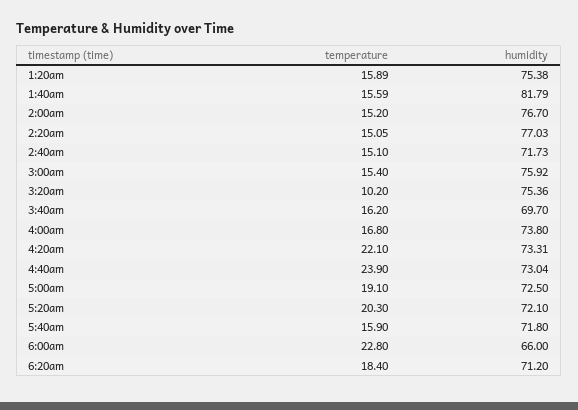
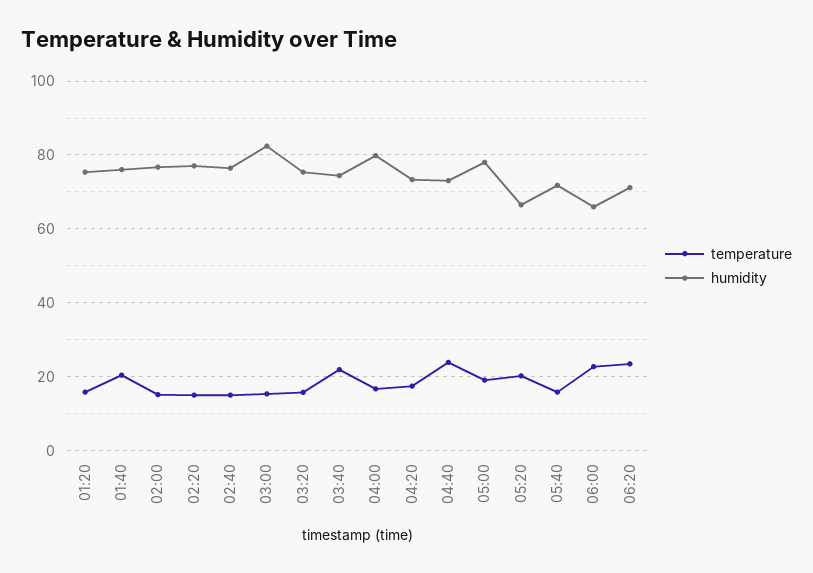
  {
    "temperature": {
      "1:20am": 15.89,
-     "1:40am": 15.59,
+     "1:40am": 20,
      "2:00am": 15.2,
      "2:20am": 15.05,
      "2:40am": 15.1,
      "3:00am": 15.4,
-     "3:20am": 10.2,
+     "3:20am": 16,
-     "3:40am": 16.2,
+     "3:40am": 22,
      "4:00am": 16.8,
-     "4:20am": 22.1,
+     "4:20am": 18,
      "4:40am": 23.9,
      "5:00am": 19.1,
      "5:20am": 20.3,
      "5:40am": 15.9,
      "6:00am": 22.8,
-     "6:20am": 18.4
+     "6:20am": 24
    },
    "humidity": {
      "1:20am": 75.38,
-     "1:40am": 81.79,
+     "1:40am": 76,
      "2:00am": 76.7,
      "2:20am": 77.03,
-     "2:40am": 71.73,
+     "2:40am": 76,
-     "3:00am": 75.92,
+     "3:00am": 82,
      "3:20am": 75.36,
-     "3:40am": 69.7,
+     "3:40am": 74,
-     "4:00am": 73.8,
+     "4:00am": 80,
      "4:20am": 73.31,
      "4:40am": 73.04,
-     "5:00am": 72.5,
+     "5:00am": 78,
-     "5:20am": 72.1,
+     "5:20am": 66,
      "5:40am": 71.8,
      "6:00am": 66,
      "6:20am": 71.2
    }
  }

